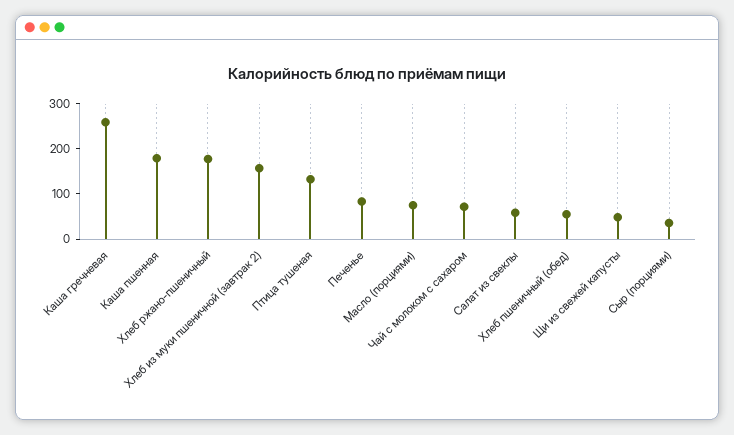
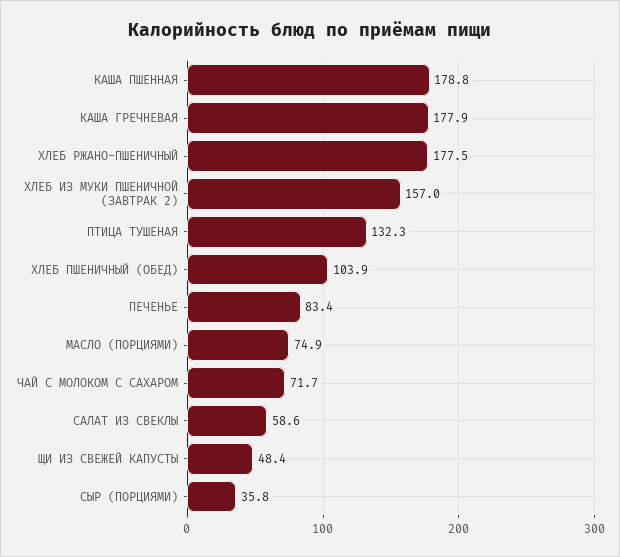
  {
-   "Каша гречневая": 260,
+   "Каша гречневая": 177.9,
    "Каша пшенная": 178.8,
    "Хлеб ржано-пшеничный": 177.5,
    "Хлеб из муки пшеничной (завтрак 2)": 157,
    "Птица тушеная": 132.3,
    "Печенье": 83.4,
    "Масло (порциями)": 74.9,
    "Чай с молоком с сахаром": 71.7,
    "Салат из свеклы": 58.6,
-   "Хлеб пшеничный (обед)": 60,
+   "Хлеб пшеничный (обед)": 103.9,
    "Щи из свежей капусты": 48.4,
    "Сыр (порциями)": 35.8
  }

